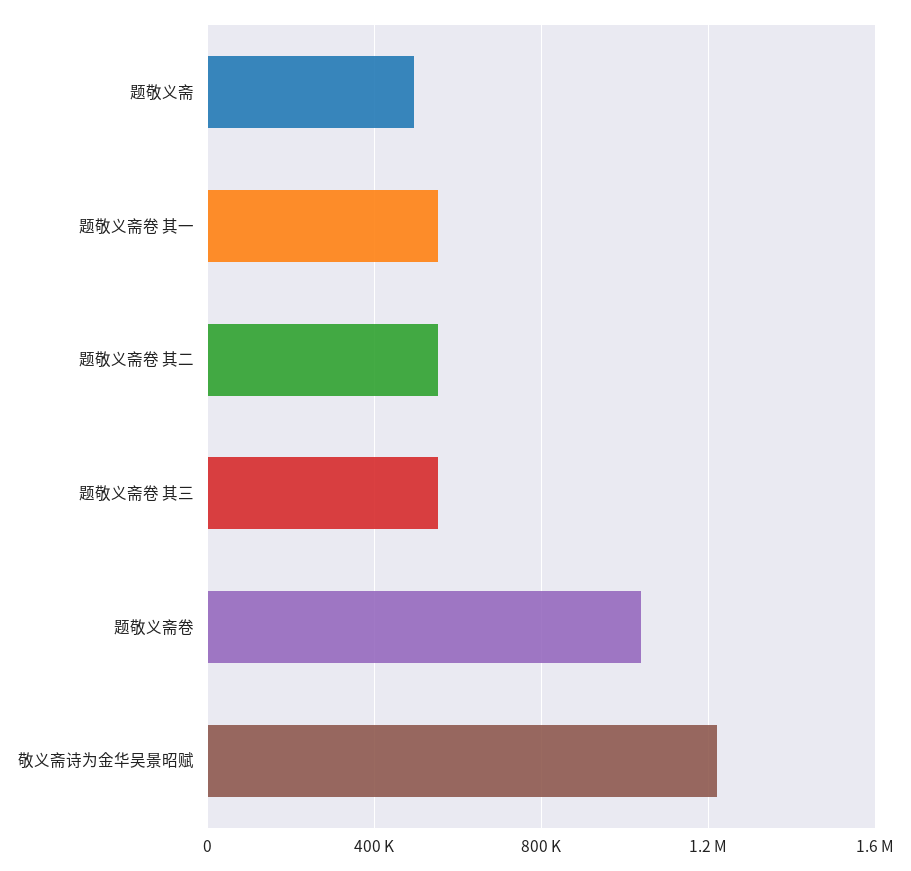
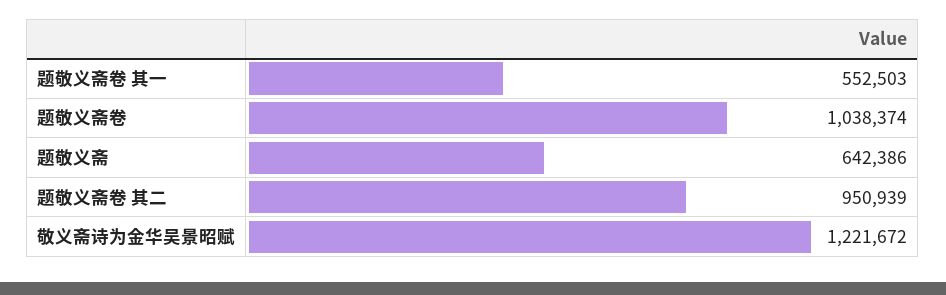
  {
-   "题敬义斋": 500000,
+   "题敬义斋": 642386,
    "题敬义斋卷 其一": 552503,
-   "题敬义斋卷 其二": 550000,
+   "题敬义斋卷 其二": 950939,
-   "题敬义斋卷 其三": 550000,
    "题敬义斋卷": 1038374,
    "敬义斋诗为金华吴景昭赋": 1221672
  }

